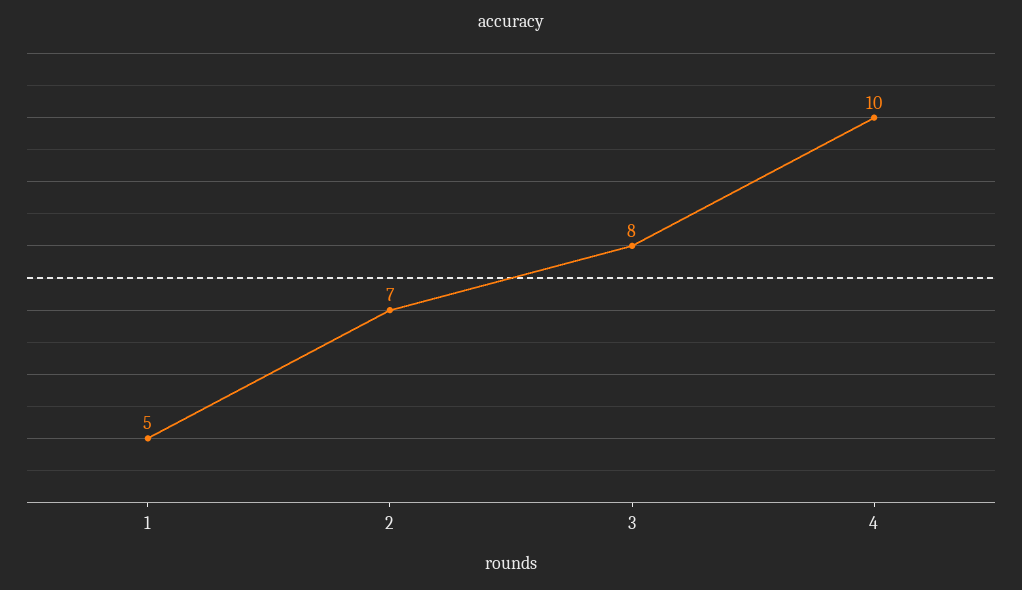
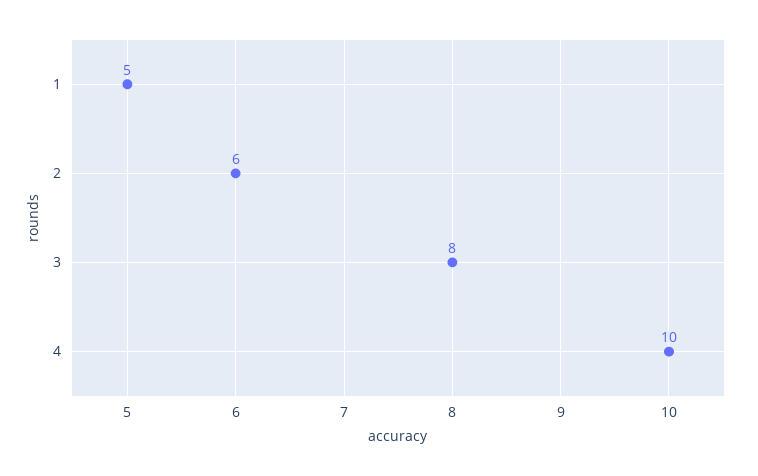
  {
    "1": 5,
-   "2": 7,
+   "2": 6,
    "3": 8,
    "4": 10
  }

